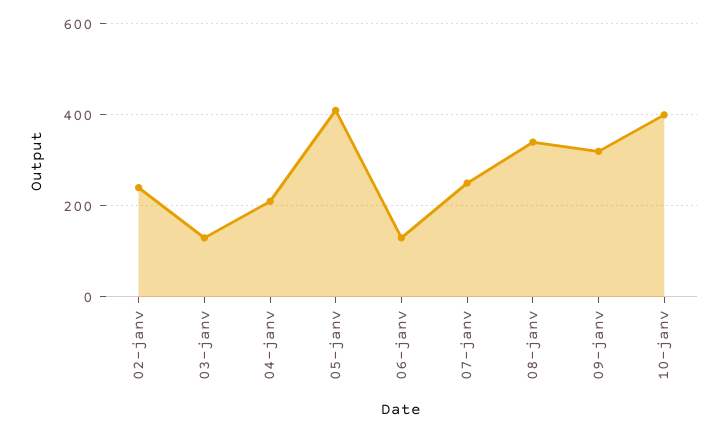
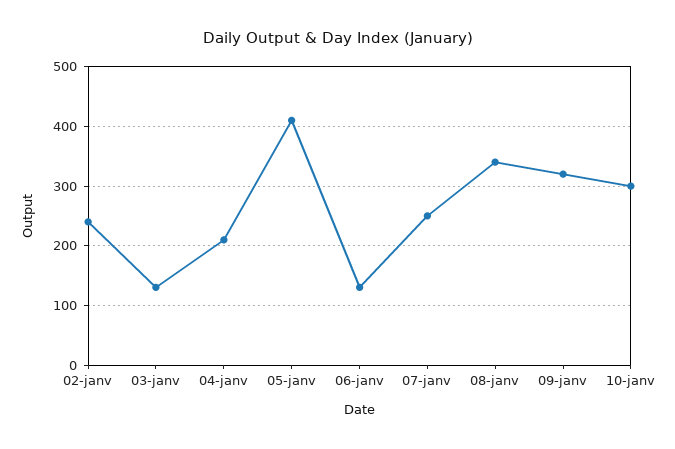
  {
    "02-janv": 240,
    "03-janv": 140,
    "04-janv": 220,
    "05-janv": 420,
    "06-janv": 140,
    "07-janv": 260,
    "08-janv": 340,
    "09-janv": 320,
-   "10-janv": 400
+   "10-janv": 300
  }

